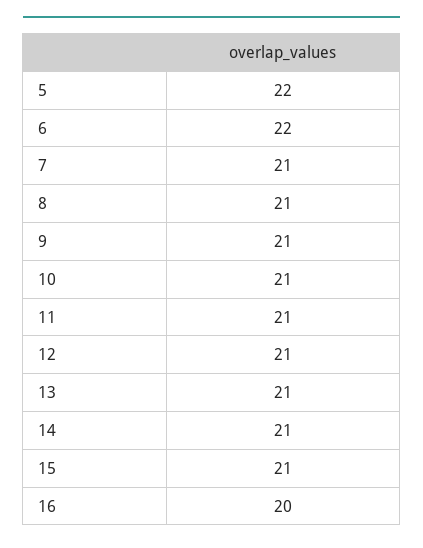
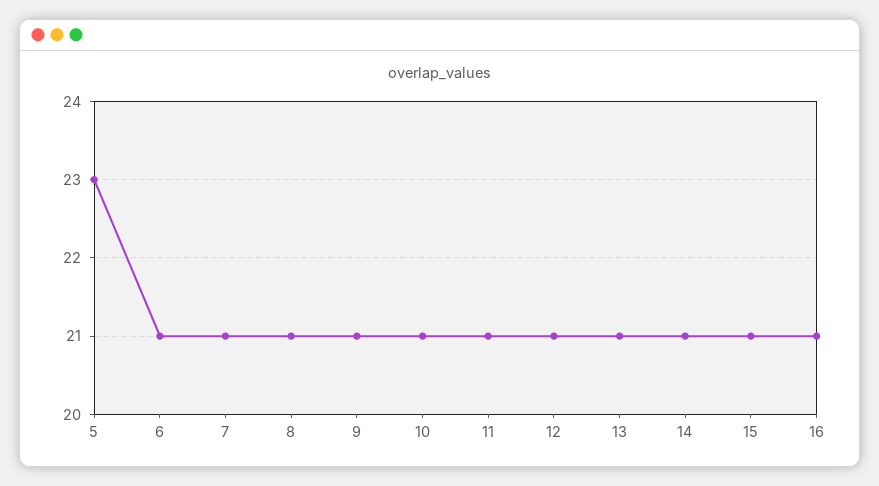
  {
-   "5": 22,
+   "5": 23,
-   "6": 22,
+   "6": 21,
    "7": 21,
    "8": 21,
    "9": 21,
    "10": 21,
    "11": 21,
    "12": 21,
    "13": 21,
    "14": 21,
    "15": 21,
-   "16": 20
+   "16": 21
  }

